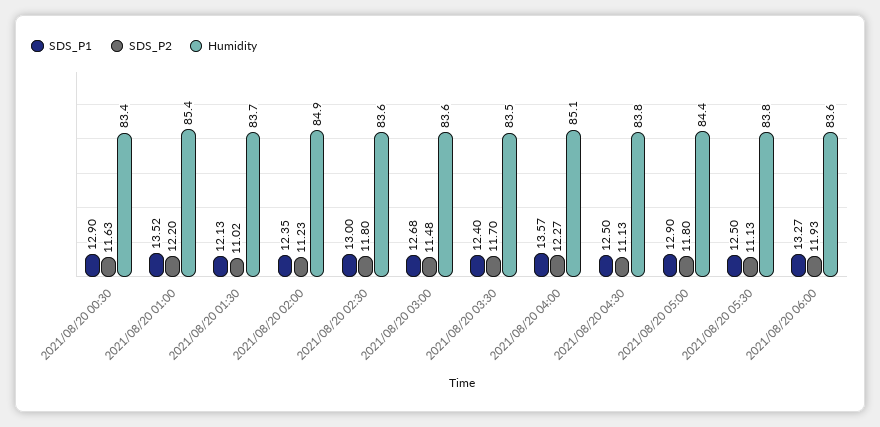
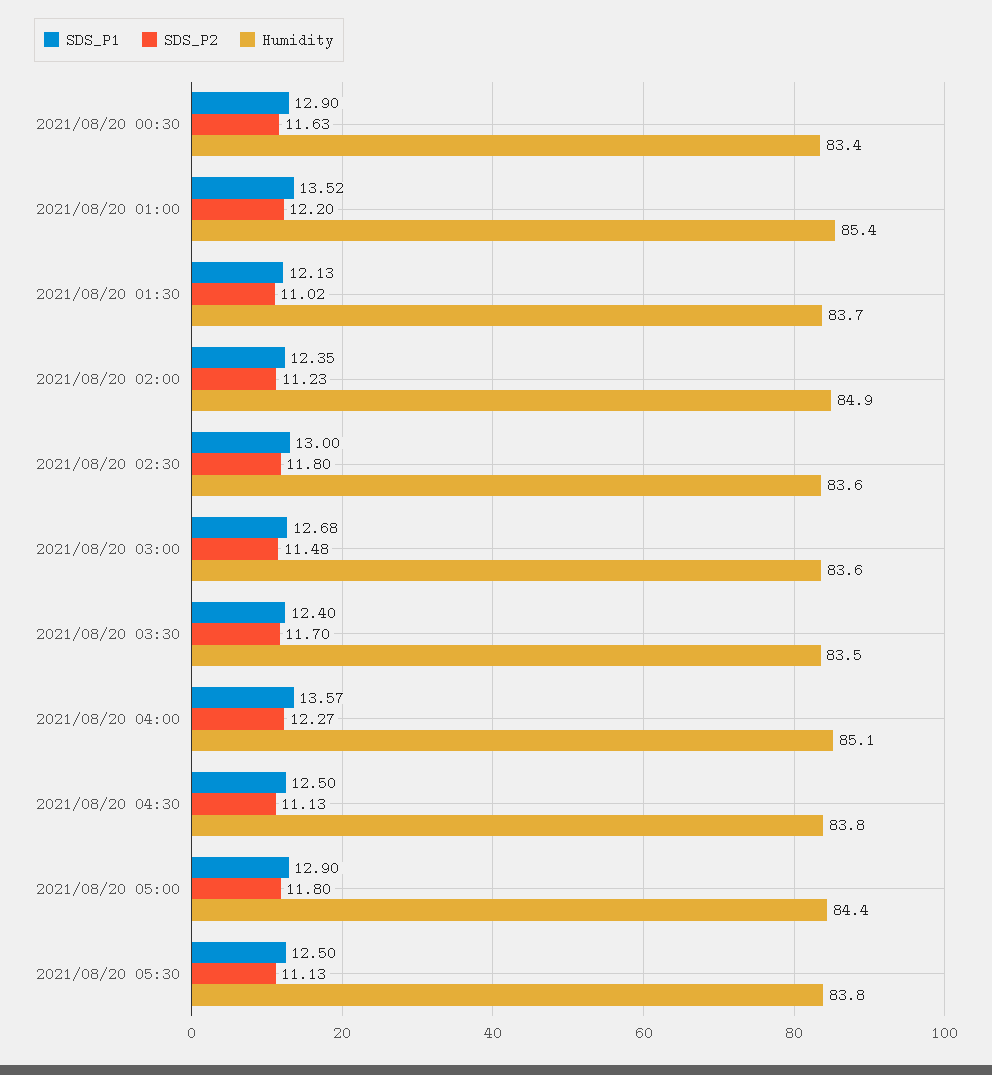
  {
    "SDS_P1": {
      "2021/08/20 00:30": 12.9,
      "2021/08/20 01:00": 13.52,
      "2021/08/20 01:30": 12.13,
      "2021/08/20 02:00": 12.35,
      "2021/08/20 02:30": 13,
      "2021/08/20 03:00": 12.68,
      "2021/08/20 03:30": 12.4,
      "2021/08/20 04:00": 13.57,
      "2021/08/20 04:30": 12.5,
      "2021/08/20 05:00": 12.9,
-     "2021/08/20 05:30": 12.5,
+     "2021/08/20 05:30": 12.5
-     "2021/08/20 06:00": 13.27
    },
    "SDS_P2": {
      "2021/08/20 00:30": 11.63,
      "2021/08/20 01:00": 12.2,
      "2021/08/20 01:30": 11.02,
      "2021/08/20 02:00": 11.23,
      "2021/08/20 02:30": 11.8,
      "2021/08/20 03:00": 11.48,
      "2021/08/20 03:30": 11.7,
      "2021/08/20 04:00": 12.27,
      "2021/08/20 04:30": 11.13,
      "2021/08/20 05:00": 11.8,
-     "2021/08/20 05:30": 11.13,
+     "2021/08/20 05:30": 11.13
-     "2021/08/20 06:00": 11.93
    },
    "Humidity": {
      "2021/08/20 00:30": 83.4,
      "2021/08/20 01:00": 85.4,
      "2021/08/20 01:30": 83.7,
      "2021/08/20 02:00": 84.9,
      "2021/08/20 02:30": 83.6,
      "2021/08/20 03:00": 83.6,
      "2021/08/20 03:30": 83.5,
      "2021/08/20 04:00": 85.1,
      "2021/08/20 04:30": 83.8,
      "2021/08/20 05:00": 84.4,
-     "2021/08/20 05:30": 83.8,
+     "2021/08/20 05:30": 83.8
-     "2021/08/20 06:00": 83.6
    }
  }

